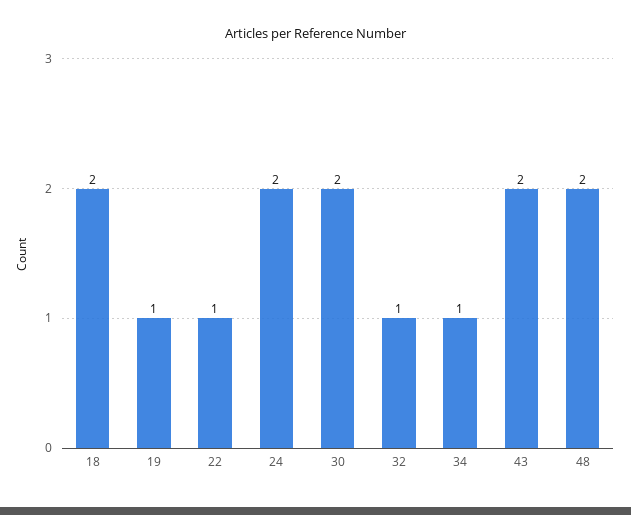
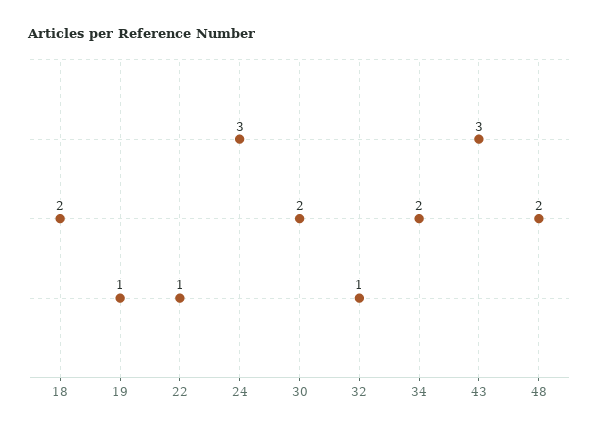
  {
    "18": 2,
    "19": 1,
    "22": 1,
-   "24": 2,
+   "24": 3,
    "30": 2,
    "32": 1,
-   "34": 1,
+   "34": 2,
-   "43": 2,
+   "43": 3,
    "48": 2
  }

